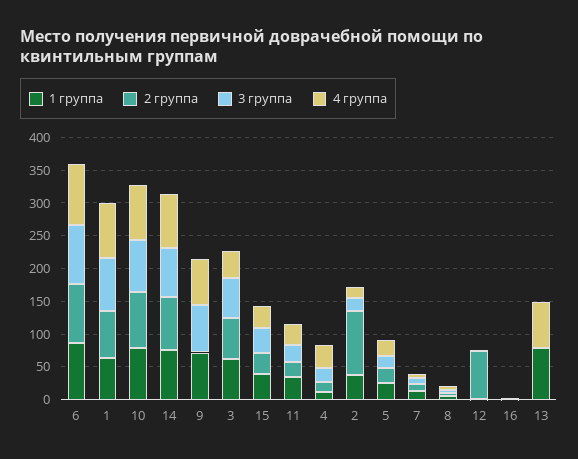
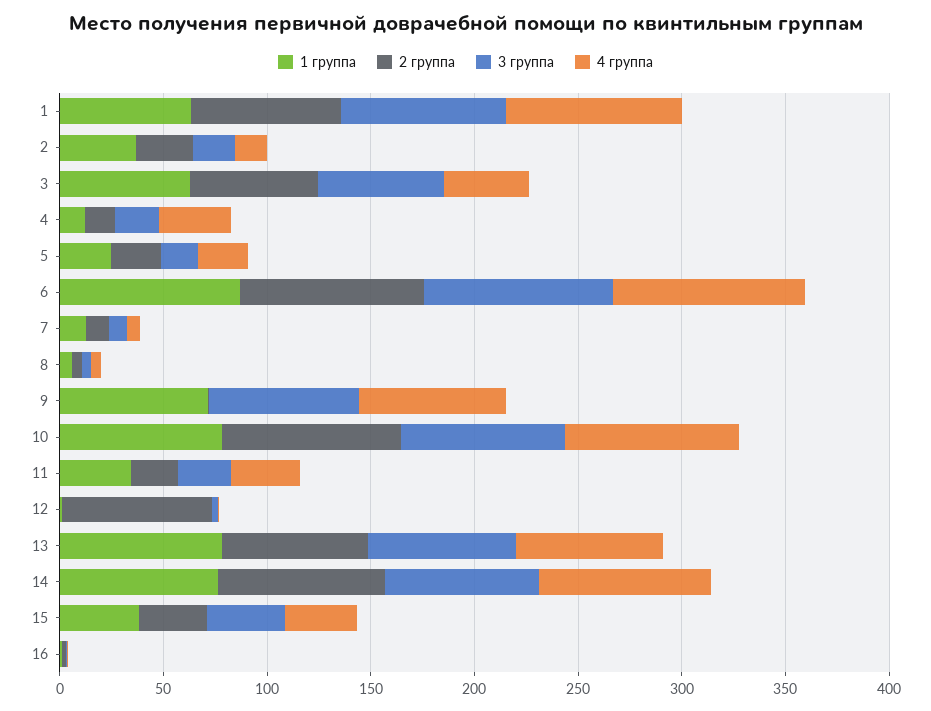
  {
    "1 группа": {
      "6": 90,
      "1": 60,
      "10": 80,
      "14": 80,
      "9": 70,
      "3": 60,
      "15": 40,
      "11": 30,
      "4": 10,
      "2": 40,
      "5": 20,
      "7": 10,
      "8": 10,
      "12": 0,
      "16": 0,
      "13": 80
    },
    "2 группа": {
      "6": 90,
      "1": 70,
      "10": 90,
      "14": 80,
      "9": 0,
      "3": 60,
      "15": 30,
      "11": 20,
      "4": 10,
-     "2": 100,
+     "2": 30,
      "5": 20,
      "7": 10,
      "8": 0,
      "12": 70,
      "16": 0,
-     "13": 0
+     "13": 70
    },
    "3 группа": {
      "6": 90,
      "1": 80,
      "10": 80,
      "14": 70,
      "9": 70,
      "3": 60,
      "15": 40,
      "11": 30,
      "4": 20,
      "2": 20,
      "5": 20,
      "7": 10,
      "8": 0,
      "12": 0,
      "16": 0,
-     "13": 0
+     "13": 70
    },
    "4 группа": {
      "6": 90,
      "1": 80,
      "10": 80,
      "14": 80,
      "9": 70,
      "3": 40,
      "15": 30,
      "11": 30,
      "4": 30,
      "2": 20,
      "5": 20,
      "7": 10,
      "8": 10,
      "12": 0,
      "16": 0,
      "13": 70
    }
  }

